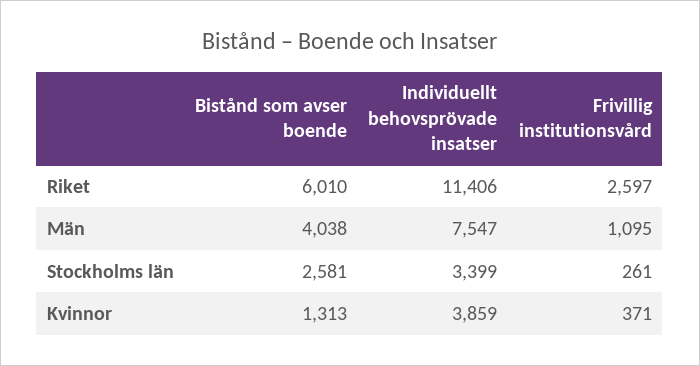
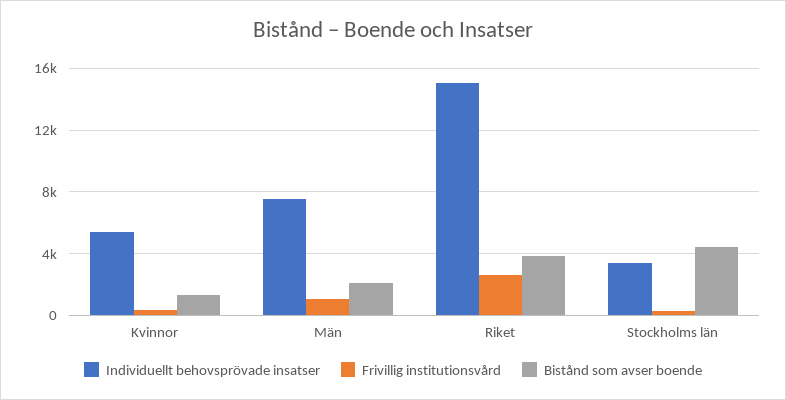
  {
    "Bistånd som avser boende": {
-     "Riket": 6010,
+     "Riket": 4000,
-     "Män": 4038,
+     "Män": 2000,
-     "Stockholms län": 2581,
+     "Stockholms län": 4500,
      "Kvinnor": 1313
    },
    "Individuellt behovsprövade insatser": {
-     "Riket": 11406,
+     "Riket": 15000,
      "Män": 7547,
      "Stockholms län": 3399,
-     "Kvinnor": 3859
+     "Kvinnor": 5500
    },
    "Frivillig institutionsvård": {
      "Riket": 2597,
      "Män": 1095,
      "Stockholms län": 261,
      "Kvinnor": 371
    }
  }

